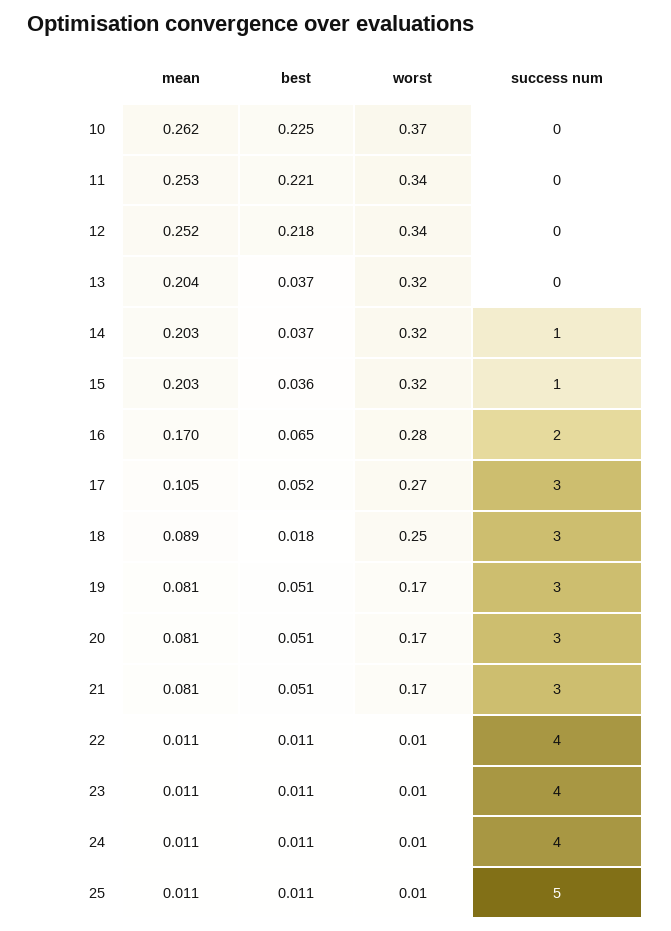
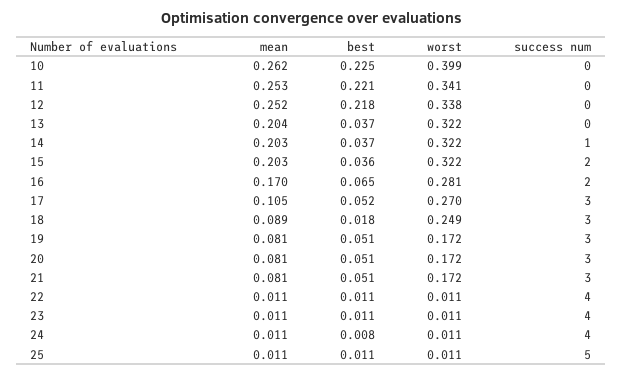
  {
    "mean": {
      "10": 0.262,
      "11": 0.253,
      "12": 0.252,
      "13": 0.204,
      "14": 0.203,
      "15": 0.203,
      "16": 0.17,
      "17": 0.105,
      "18": 0.089,
      "19": 0.081,
      "20": 0.081,
      "21": 0.081,
      "22": 0.011,
      "23": 0.011,
      "24": 0.011,
      "25": 0.011
    },
    "best": {
      "10": 0.225,
      "11": 0.221,
      "12": 0.218,
      "13": 0.037,
      "14": 0.037,
      "15": 0.036,
      "16": 0.065,
      "17": 0.052,
      "18": 0.018,
      "19": 0.051,
      "20": 0.051,
      "21": 0.051,
      "22": 0.011,
      "23": 0.011,
-     "24": 0.011,
+     "24": 0.008,
      "25": 0.011
    },
    "worst": {
-     "10": 0.37,
+     "10": 0.399,
      "11": 0.341,
      "12": 0.338,
      "13": 0.322,
      "14": 0.322,
      "15": 0.322,
      "16": 0.281,
      "17": 0.27,
      "18": 0.249,
      "19": 0.172,
      "20": 0.172,
      "21": 0.172,
      "22": 0.011,
      "23": 0.011,
      "24": 0.011,
      "25": 0.011
    },
    "success num": {
      "10": 0,
      "11": 0,
      "12": 0,
      "13": 0,
      "14": 1,
-     "15": 1,
+     "15": 2,
      "16": 2,
      "17": 3,
      "18": 3,
      "19": 3,
      "20": 3,
      "21": 3,
      "22": 4,
      "23": 4,
      "24": 4,
      "25": 5
    }
  }

